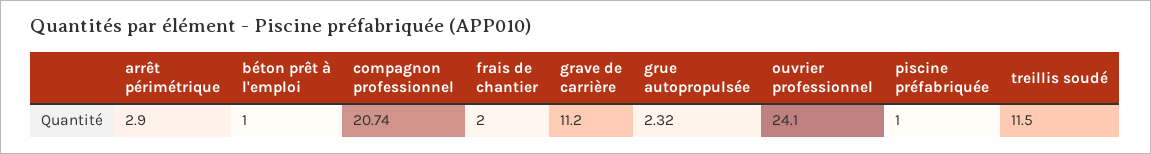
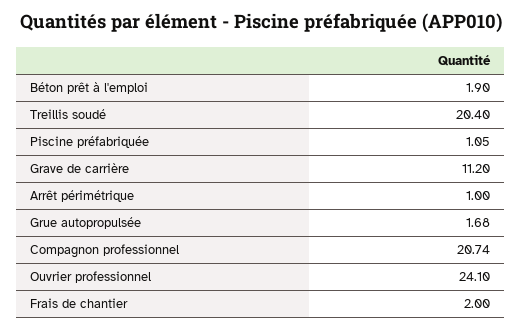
  {
-   "arrêt périmétrique": 2.9,
+   "arrêt périmétrique": 1,
-   "béton prêt à l'emploi": 1,
+   "béton prêt à l'emploi": 1.9,
    "compagnon professionnel": 20.74,
    "frais de chantier": 2,
    "grave de carrière": 11.2,
-   "grue autopropulsée": 2.32,
+   "grue autopropulsée": 1.68,
    "ouvrier professionnel": 24.1,
-   "piscine préfabriquée": 1,
+   "piscine préfabriquée": 1.05,
-   "treillis soudé": 11.5
+   "treillis soudé": 20.4
  }

